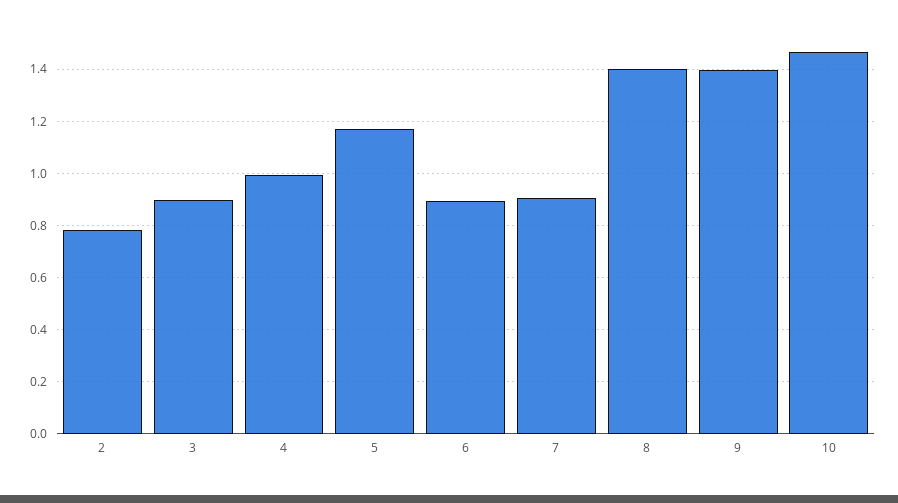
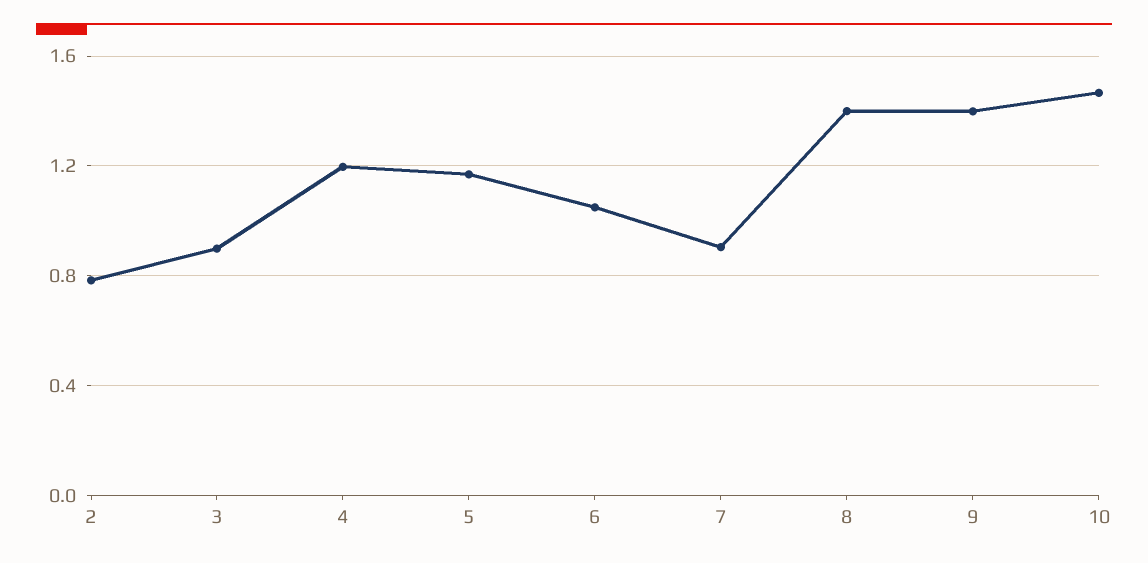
  {
    "2": 0.775,
    "3": 0.9,
-   "4": 1,
+   "4": 1.2,
    "5": 1.175,
-   "6": 0.9,
+   "6": 1.05,
    "7": 0.9,
    "8": 1.4,
    "9": 1.4,
    "10": 1.475
  }

